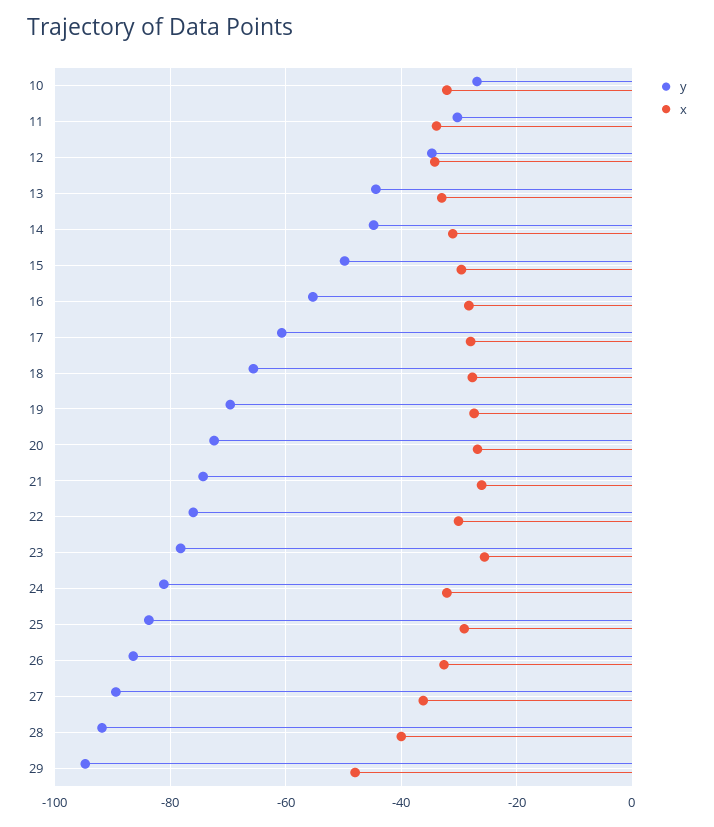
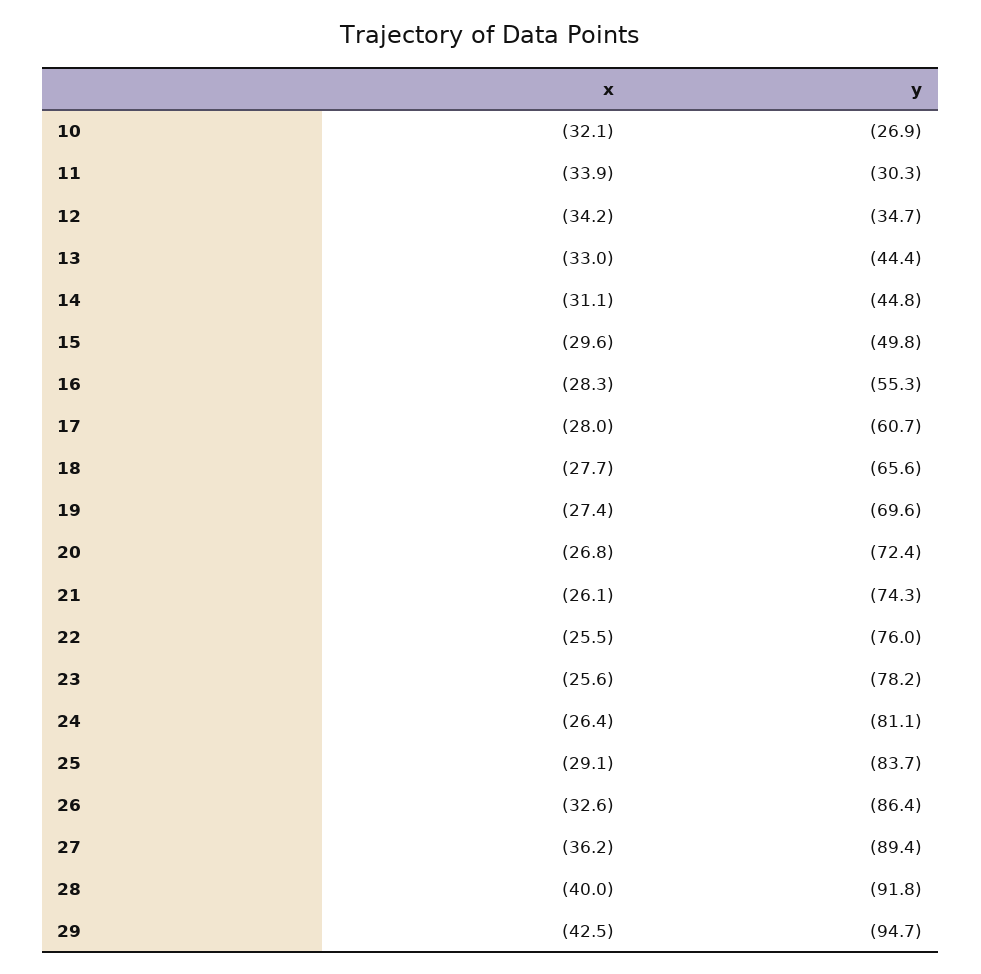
  {
    "y": {
      "10": -26.9,
      "11": -30.3,
      "12": -34.7,
      "13": -44.4,
      "14": -44.8,
      "15": -49.8,
      "16": -55.3,
      "17": -60.7,
      "18": -65.6,
      "19": -69.6,
      "20": -72.4,
      "21": -74.3,
      "22": -76,
      "23": -78.2,
      "24": -81.1,
      "25": -83.7,
      "26": -86.4,
      "27": -89.4,
      "28": -91.8,
      "29": -94.7
    },
    "x": {
      "10": -32.1,
      "11": -33.9,
      "12": -34.2,
      "13": -33,
      "14": -31.1,
      "15": -29.6,
      "16": -28.3,
      "17": -28,
      "18": -27.7,
      "19": -27.4,
      "20": -26.8,
      "21": -26.1,
-     "22": -30,
+     "22": -25.5,
      "23": -25.6,
-     "24": -32,
+     "24": -26.4,
      "25": -29.1,
      "26": -32.6,
      "27": -36.2,
      "28": -40,
-     "29": -48
+     "29": -42.5
    }
  }

